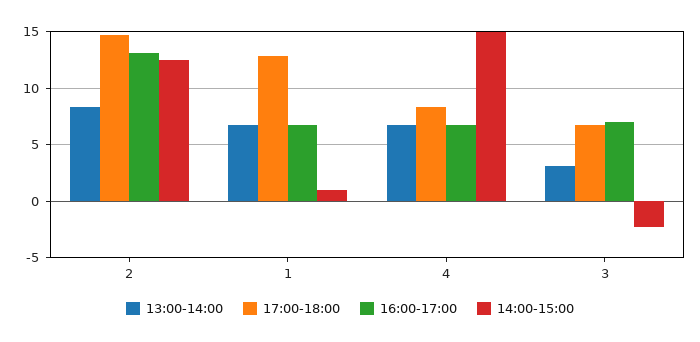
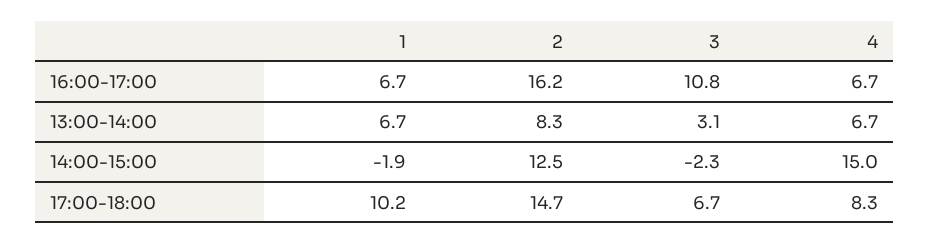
  {
    "13:00-14:00": {
      "2": 8.3,
      "1": 6.7,
      "4": 6.7,
      "3": 3.1
    },
    "17:00-18:00": {
      "2": 14.7,
-     "1": 13,
+     "1": 10.2,
      "4": 8.3,
      "3": 6.7
    },
    "16:00-17:00": {
-     "2": 13,
+     "2": 16.2,
      "1": 6.7,
      "4": 6.7,
-     "3": 7
+     "3": 10.8
    },
    "14:00-15:00": {
      "2": 12.5,
-     "1": 1,
+     "1": -1.9,
      "4": 15,
      "3": -2.3
    }
  }

